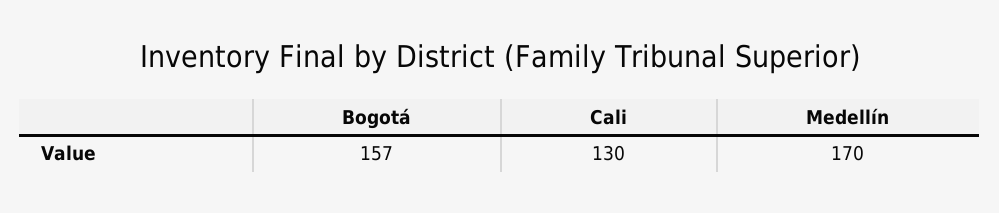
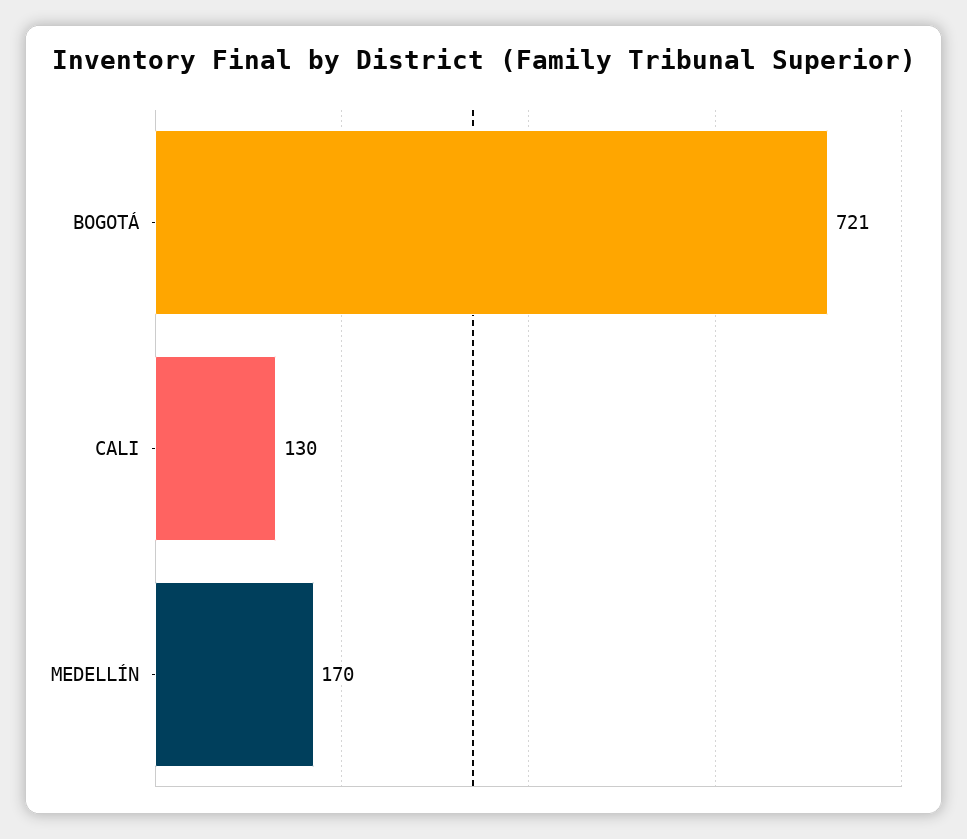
  {
-   "Bogotá": 157,
+   "Bogotá": 721,
    "Cali": 130,
    "Medellín": 170
  }

